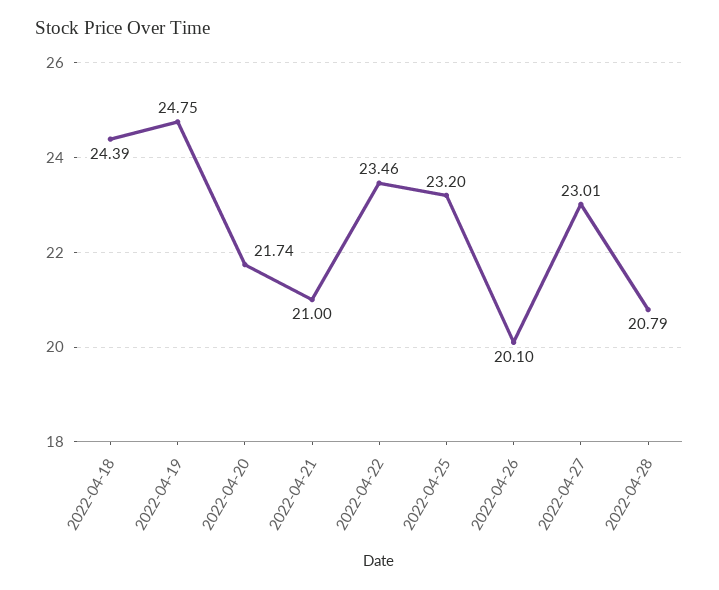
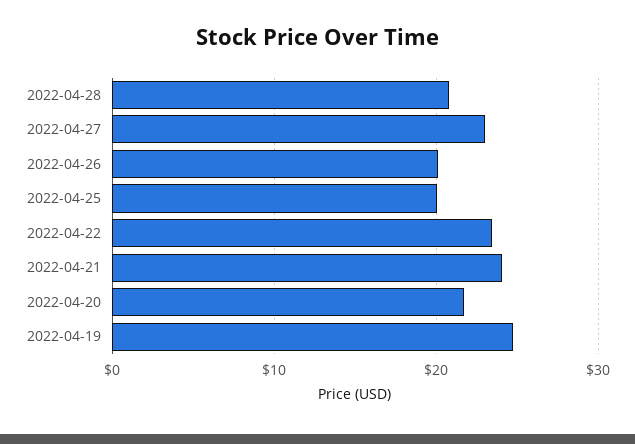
  {
-   "2022-04-18": 24.39,
    "2022-04-19": 24.75,
    "2022-04-20": 21.74,
-   "2022-04-21": 21,
+   "2022-04-21": 24,
    "2022-04-22": 23.46,
-   "2022-04-25": 23.2,
+   "2022-04-25": 20,
    "2022-04-26": 20.1,
    "2022-04-27": 23.01,
    "2022-04-28": 20.79
  }

